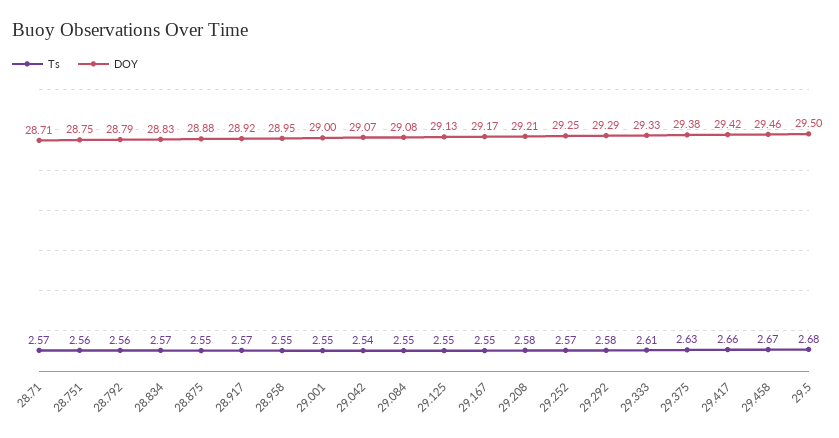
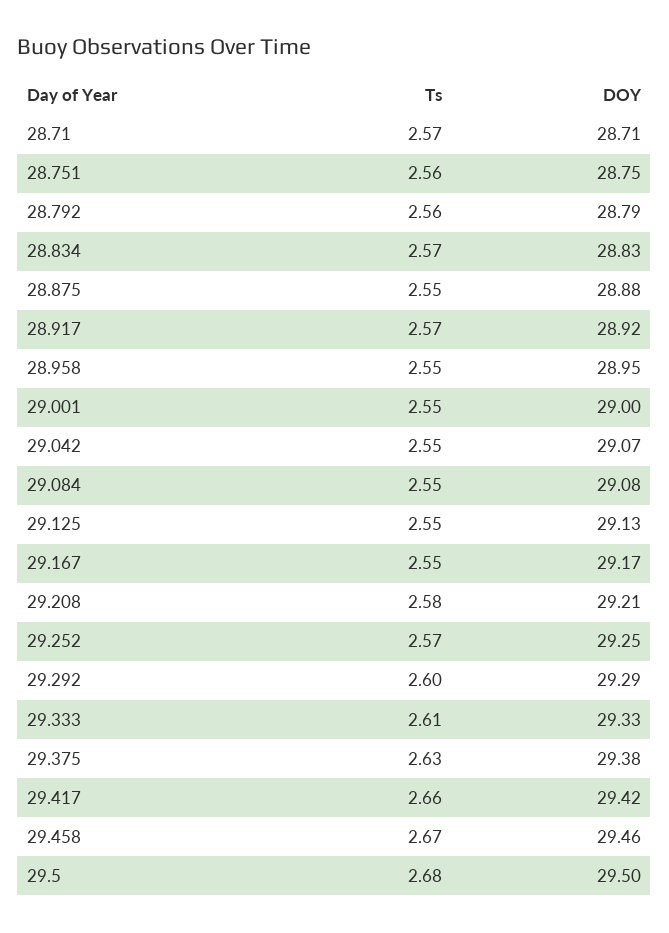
  {
    "Ts": {
      "28.71": 2.57,
      "28.751": 2.56,
      "28.792": 2.56,
      "28.834": 2.57,
      "28.875": 2.55,
      "28.917": 2.57,
      "28.958": 2.55,
      "29.001": 2.55,
-     "29.042": 2.54,
+     "29.042": 2.55,
      "29.084": 2.55,
      "29.125": 2.55,
      "29.167": 2.55,
      "29.208": 2.58,
      "29.252": 2.57,
-     "29.292": 2.58,
+     "29.292": 2.6,
      "29.333": 2.61,
      "29.375": 2.63,
      "29.417": 2.66,
      "29.458": 2.67,
      "29.5": 2.68
    },
    "DOY": {
      "28.71": 28.71,
      "28.751": 28.75,
      "28.792": 28.79,
      "28.834": 28.83,
      "28.875": 28.88,
      "28.917": 28.92,
      "28.958": 28.95,
      "29.001": 29,
      "29.042": 29.07,
      "29.084": 29.08,
      "29.125": 29.13,
      "29.167": 29.17,
      "29.208": 29.21,
      "29.252": 29.25,
      "29.292": 29.29,
      "29.333": 29.33,
      "29.375": 29.38,
      "29.417": 29.42,
      "29.458": 29.46,
      "29.5": 29.5
    }
  }

